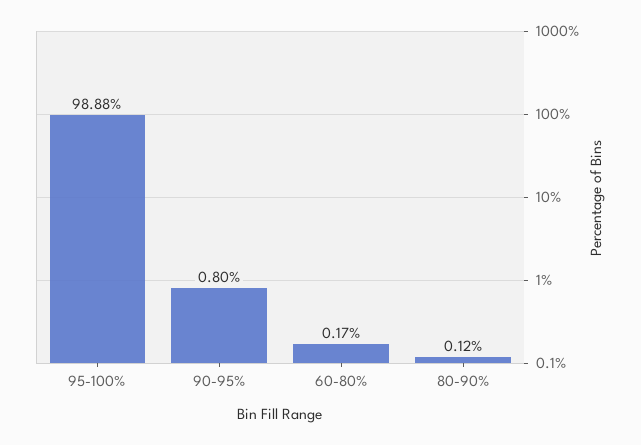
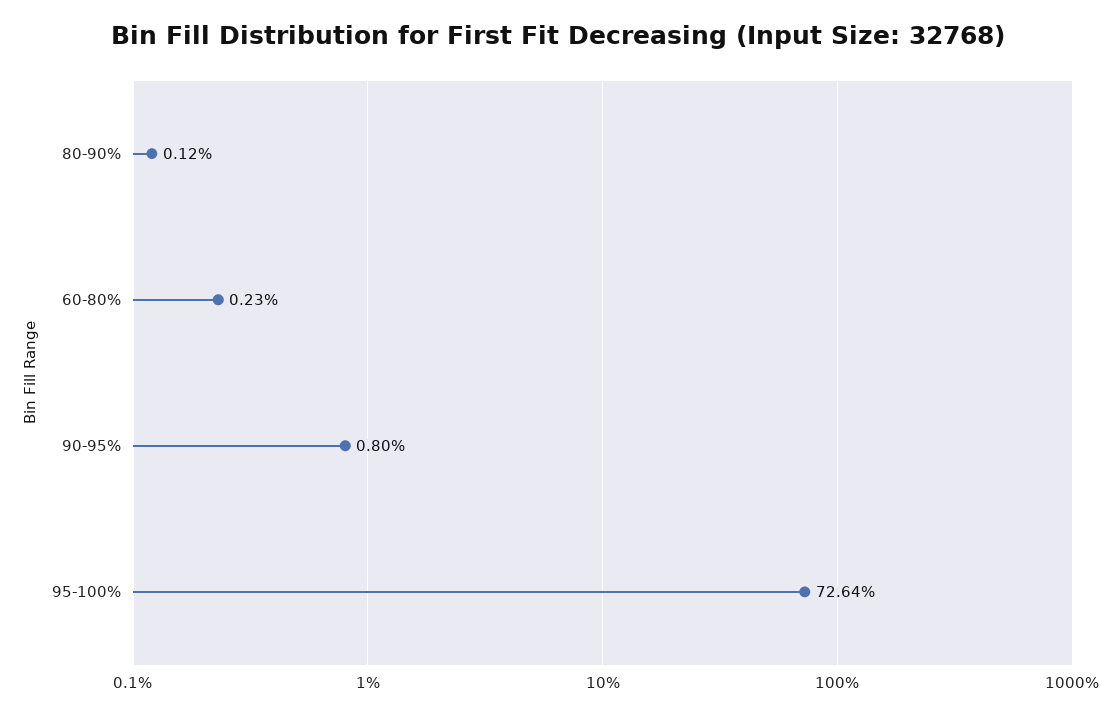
  {
-   "95-100%": 98.88,
+   "95-100%": 72.64,
    "90-95%": 0.8,
-   "60-80%": 0.17,
+   "60-80%": 0.23,
    "80-90%": 0.12
  }

